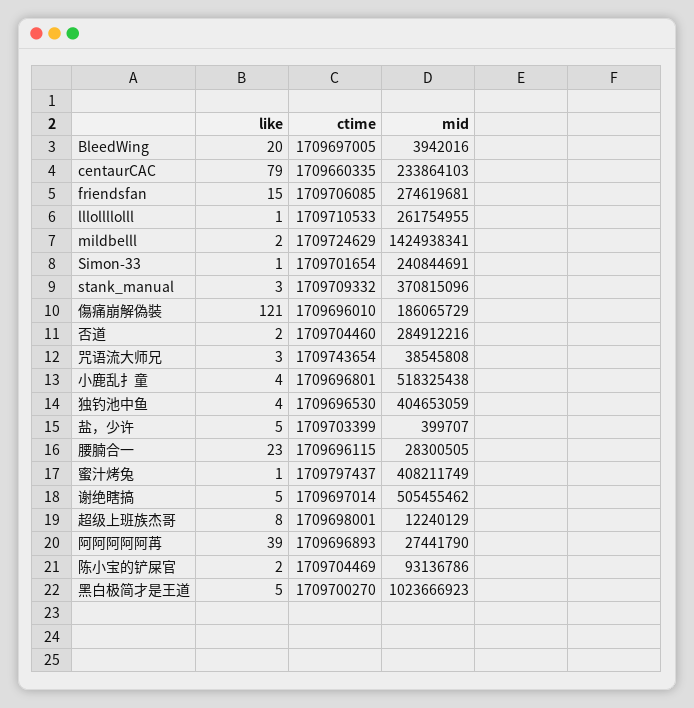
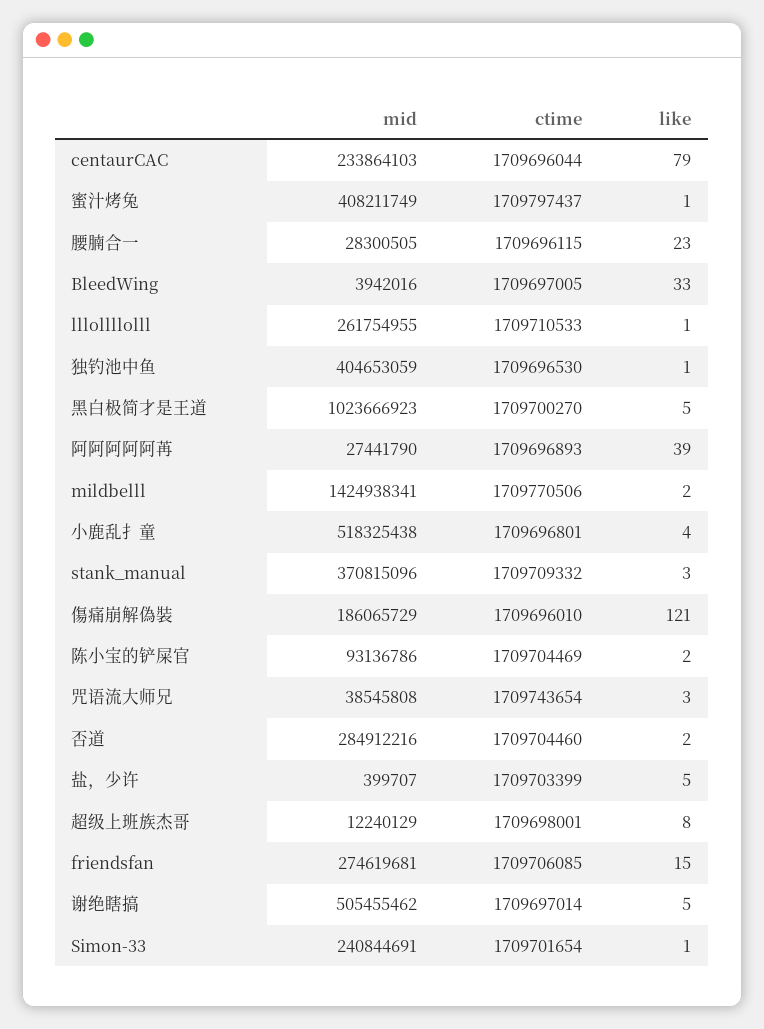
  {
    "like": {
-     "BleedWing": 20,
+     "BleedWing": 33,
      "centaurCAC": 79,
      "friendsfan": 15,
      "lllollllolll": 1,
      "mildbelll": 2,
      "Simon-33": 1,
      "stank_manual": 3,
      "傷痛崩解偽裝": 121,
      "否道": 2,
      "咒语流大师兄": 3,
      "小鹿乱扌童": 4,
-     "独钓池中鱼": 4,
+     "独钓池中鱼": 1,
      "盐，少许": 5,
      "腰腩合一": 23,
      "蜜汁烤兔": 1,
      "谢绝瞎搞": 5,
      "超级上班族杰哥": 8,
      "阿阿阿阿阿苒": 39,
      "陈小宝的铲屎官": 2,
      "黑白极简才是王道": 5
    },
    "ctime": {
      "BleedWing": 1709697005,
-     "centaurCAC": 1709660335,
+     "centaurCAC": 1709696044,
      "friendsfan": 1709706085,
      "lllollllolll": 1709710533,
-     "mildbelll": 1709724629,
+     "mildbelll": 1709770506,
      "Simon-33": 1709701654,
      "stank_manual": 1709709332,
      "傷痛崩解偽裝": 1709696010,
      "否道": 1709704460,
      "咒语流大师兄": 1709743654,
      "小鹿乱扌童": 1709696801,
      "独钓池中鱼": 1709696530,
      "盐，少许": 1709703399,
      "腰腩合一": 1709696115,
      "蜜汁烤兔": 1709797437,
      "谢绝瞎搞": 1709697014,
      "超级上班族杰哥": 1709698001,
      "阿阿阿阿阿苒": 1709696893,
      "陈小宝的铲屎官": 1709704469,
      "黑白极简才是王道": 1709700270
    },
    "mid": {
      "BleedWing": 3942016,
      "centaurCAC": 233864103,
      "friendsfan": 274619681,
      "lllollllolll": 261754955,
      "mildbelll": 1424938341,
      "Simon-33": 240844691,
      "stank_manual": 370815096,
      "傷痛崩解偽裝": 186065729,
      "否道": 284912216,
      "咒语流大师兄": 38545808,
      "小鹿乱扌童": 518325438,
      "独钓池中鱼": 404653059,
      "盐，少许": 399707,
      "腰腩合一": 28300505,
      "蜜汁烤兔": 408211749,
      "谢绝瞎搞": 505455462,
      "超级上班族杰哥": 12240129,
      "阿阿阿阿阿苒": 27441790,
      "陈小宝的铲屎官": 93136786,
      "黑白极简才是王道": 1023666923
    }
  }

